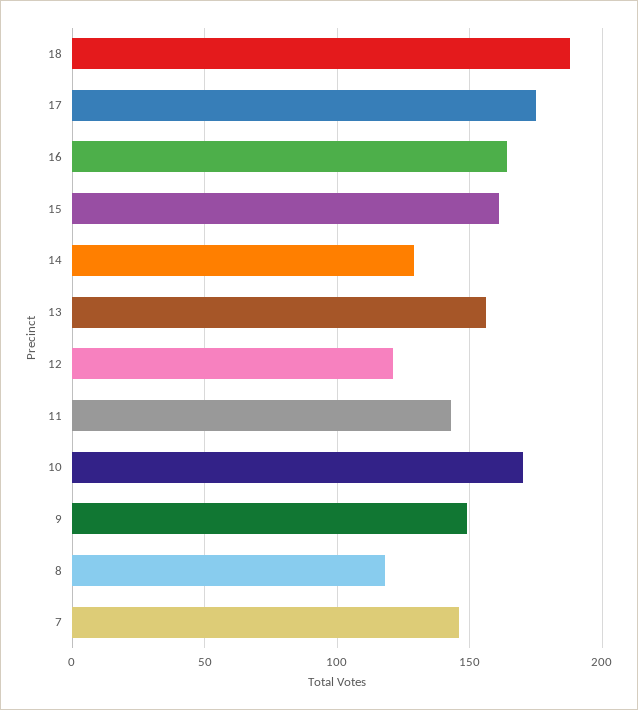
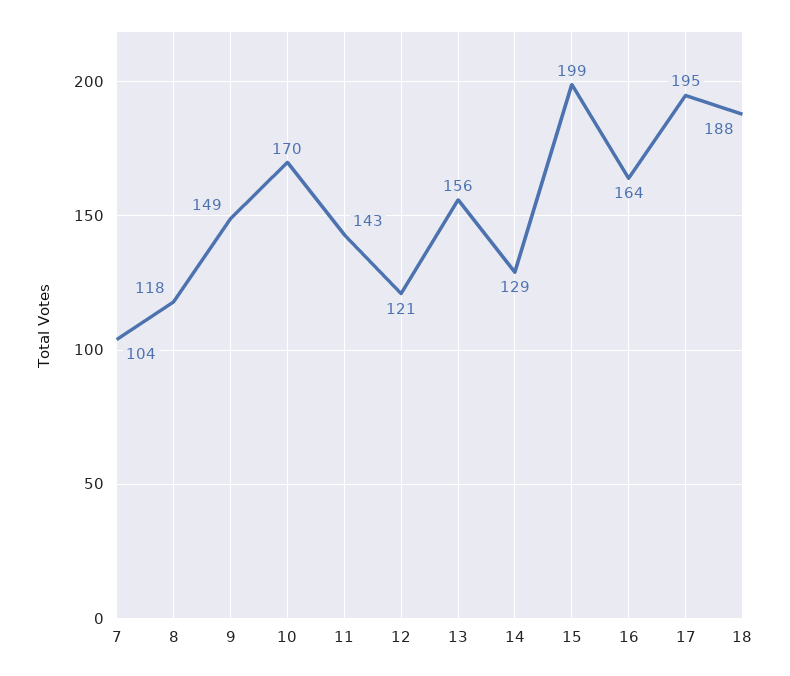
  {
    "18": 188,
-   "17": 175,
+   "17": 195,
    "16": 164,
-   "15": 160,
+   "15": 199,
    "14": 129,
    "13": 156,
    "12": 121,
    "11": 143,
    "10": 170,
    "9": 149,
    "8": 118,
-   "7": 145
+   "7": 104
  }

